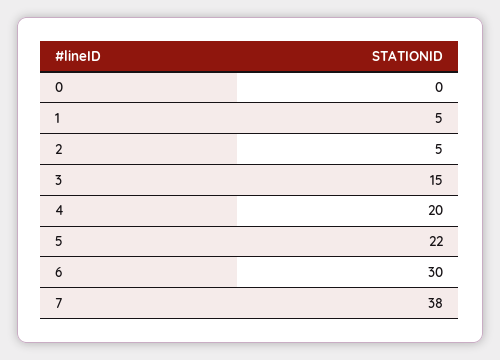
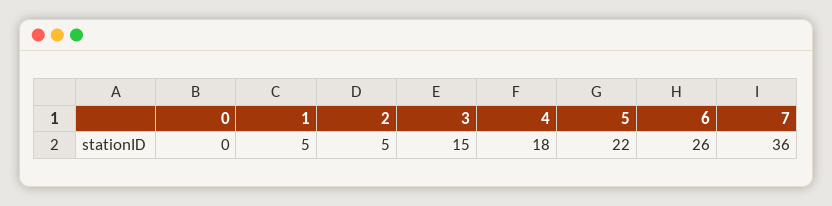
  {
    "0": 0,
    "1": 5,
    "2": 5,
    "3": 15,
-   "4": 20,
+   "4": 18,
    "5": 22,
-   "6": 30,
+   "6": 26,
-   "7": 38
+   "7": 36
  }

